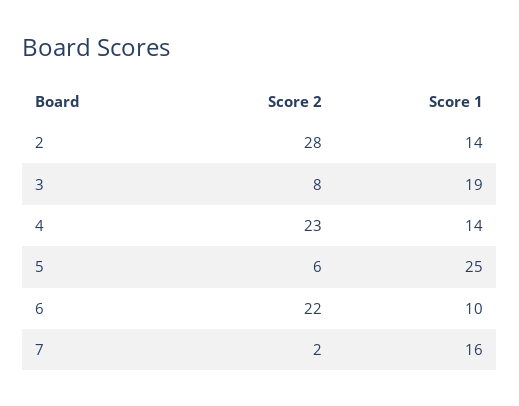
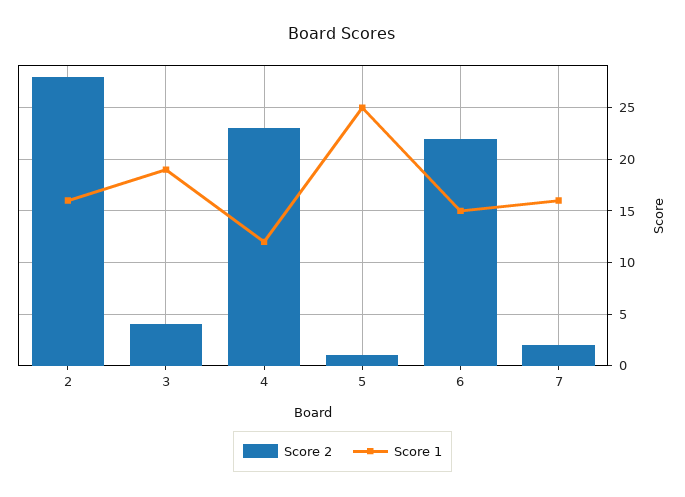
  {
    "Score 2": {
      "2": 28,
-     "3": 8,
+     "3": 4,
      "4": 23,
-     "5": 6,
+     "5": 1,
      "6": 22,
      "7": 2
    },
    "Score 1": {
-     "2": 14,
+     "2": 16,
      "3": 19,
-     "4": 14,
+     "4": 12,
      "5": 25,
-     "6": 10,
+     "6": 15,
      "7": 16
    }
  }

